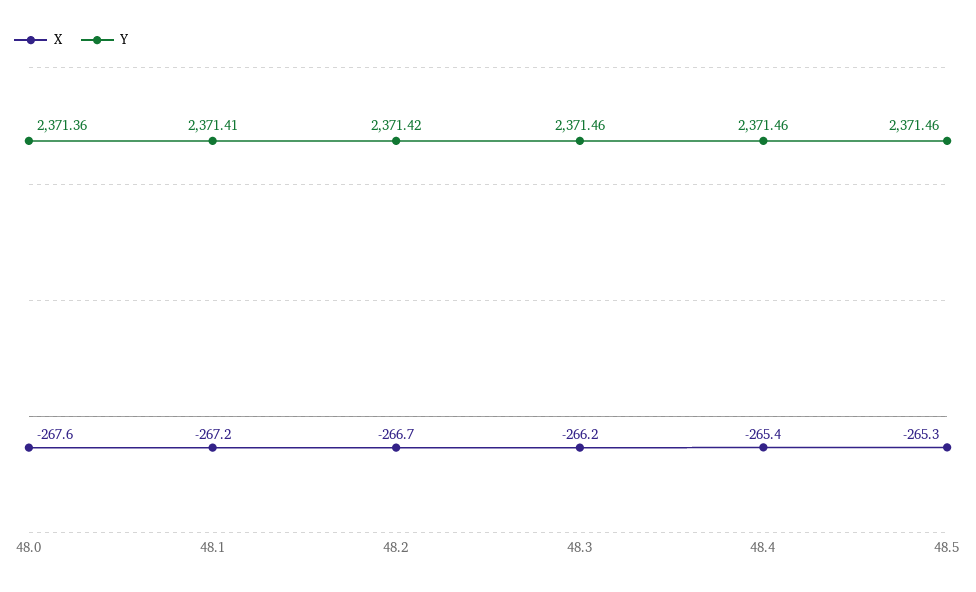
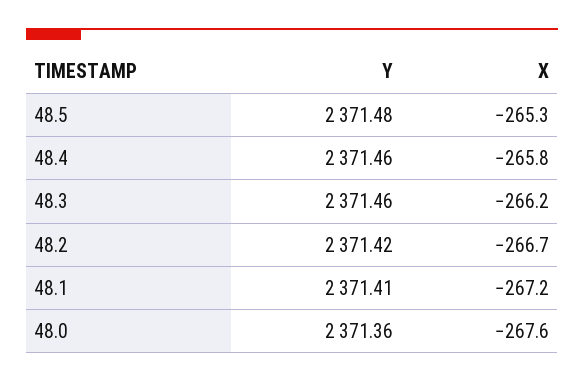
  {
    "X": {
      "48.0": -267.6,
      "48.1": -267.2,
      "48.2": -266.7,
      "48.3": -266.2,
-     "48.4": -265.4,
+     "48.4": -265.8,
      "48.5": -265.3
    },
    "Y": {
      "48.0": 2371.36,
      "48.1": 2371.41,
      "48.2": 2371.42,
      "48.3": 2371.46,
      "48.4": 2371.46,
-     "48.5": 2371.46
+     "48.5": 2371.48
    }
  }

